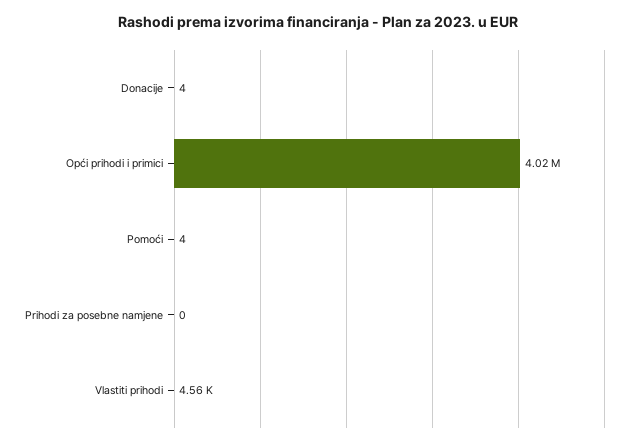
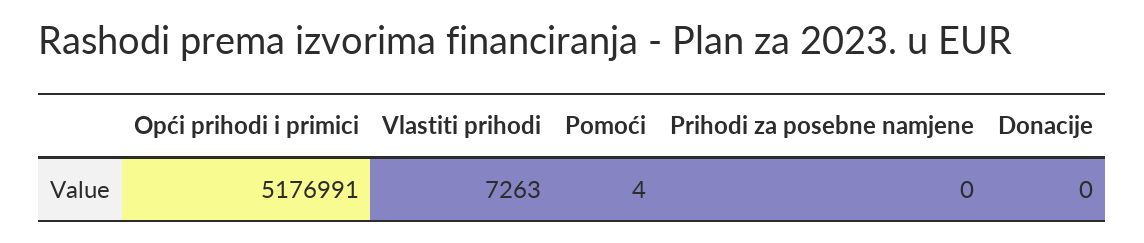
  {
-   "Donacije": 4,
+   "Donacije": 0,
-   "Opći prihodi i primici": 4020000,
+   "Opći prihodi i primici": 5176991,
    "Pomoći": 4,
    "Prihodi za posebne namjene": 0,
-   "Vlastiti prihodi": 4560
+   "Vlastiti prihodi": 7263
  }

